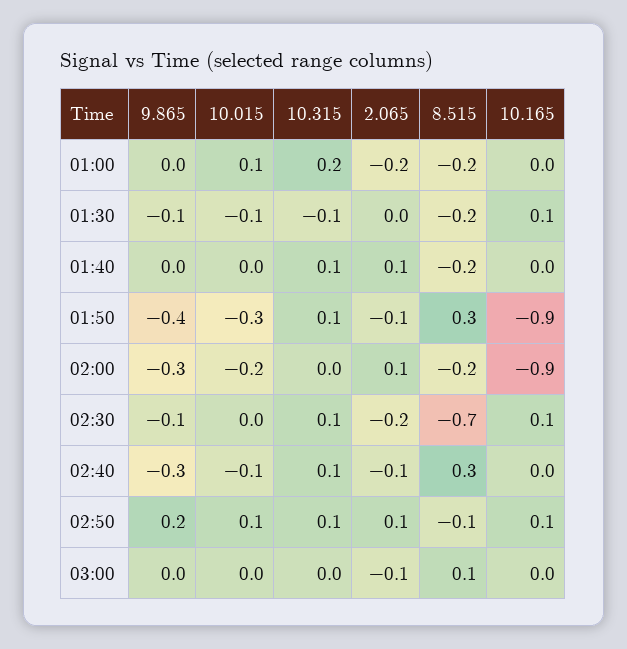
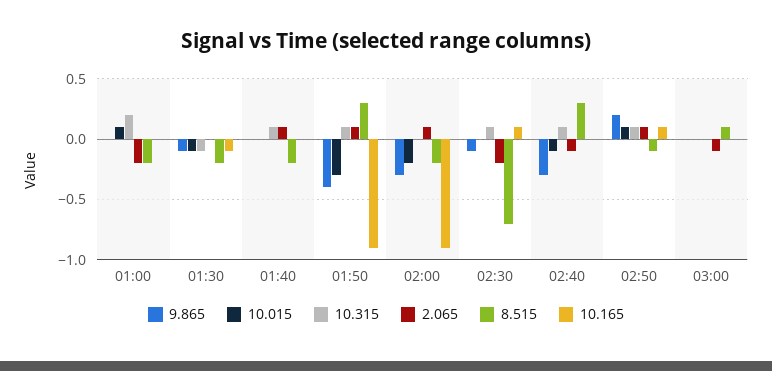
  {
    "9.865": {
      "01:00": 0,
      "01:30": -0.1,
      "01:40": 0,
      "01:50": -0.4,
      "02:00": -0.3,
      "02:30": -0.1,
      "02:40": -0.3,
      "02:50": 0.2,
      "03:00": 0
    },
    "10.015": {
      "01:00": 0.1,
      "01:30": -0.1,
      "01:40": 0,
      "01:50": -0.3,
      "02:00": -0.2,
      "02:30": 0,
      "02:40": -0.1,
      "02:50": 0.1,
      "03:00": 0
    },
    "10.315": {
      "01:00": 0.2,
      "01:30": -0.1,
      "01:40": 0.1,
      "01:50": 0.1,
      "02:00": 0,
      "02:30": 0.1,
      "02:40": 0.1,
      "02:50": 0.1,
      "03:00": 0
    },
    "2.065": {
      "01:00": -0.2,
      "01:30": 0,
      "01:40": 0.1,
-     "01:50": -0.1,
+     "01:50": 0.1,
      "02:00": 0.1,
      "02:30": -0.2,
      "02:40": -0.1,
      "02:50": 0.1,
      "03:00": -0.1
    },
    "8.515": {
      "01:00": -0.2,
      "01:30": -0.2,
      "01:40": -0.2,
      "01:50": 0.3,
      "02:00": -0.2,
      "02:30": -0.7,
      "02:40": 0.3,
      "02:50": -0.1,
      "03:00": 0.1
    },
    "10.165": {
      "01:00": 0,
-     "01:30": 0.1,
+     "01:30": -0.1,
      "01:40": 0,
      "01:50": -0.9,
      "02:00": -0.9,
      "02:30": 0.1,
      "02:40": 0,
      "02:50": 0.1,
      "03:00": 0
    }
  }

